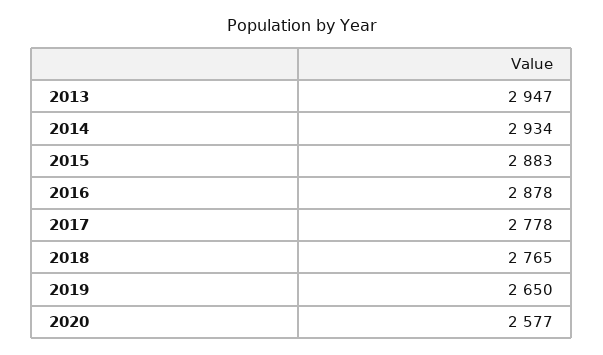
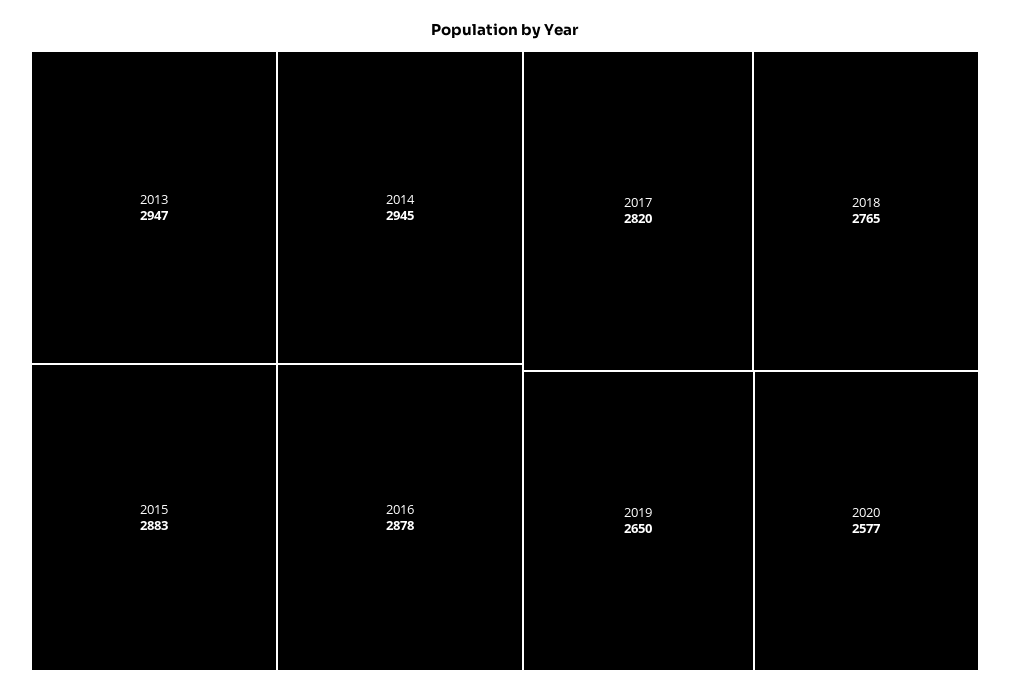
  {
    "2013": 2947,
-   "2014": 2934,
+   "2014": 2945,
    "2015": 2883,
    "2016": 2878,
-   "2017": 2778,
+   "2017": 2820,
    "2018": 2765,
    "2019": 2650,
    "2020": 2577
  }

